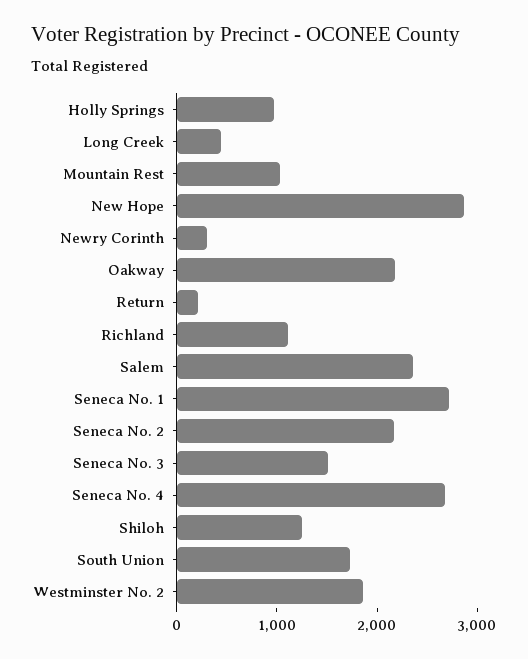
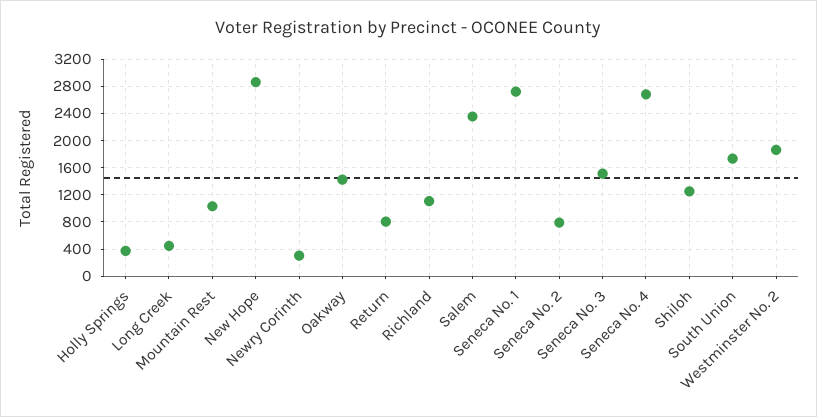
  {
-   "Holly Springs": 1000,
+   "Holly Springs": 400,
    "Long Creek": 400,
    "Mountain Rest": 1000,
    "New Hope": 2900,
    "Newry Corinth": 300,
-   "Oakway": 2200,
+   "Oakway": 1400,
-   "Return": 200,
+   "Return": 800,
    "Richland": 1100,
    "Salem": 2400,
    "Seneca No. 1": 2700,
-   "Seneca No. 2": 2200,
+   "Seneca No. 2": 800,
    "Seneca No. 3": 1500,
    "Seneca No. 4": 2700,
    "Shiloh": 1300,
    "South Union": 1700,
    "Westminster No. 2": 1900
  }

